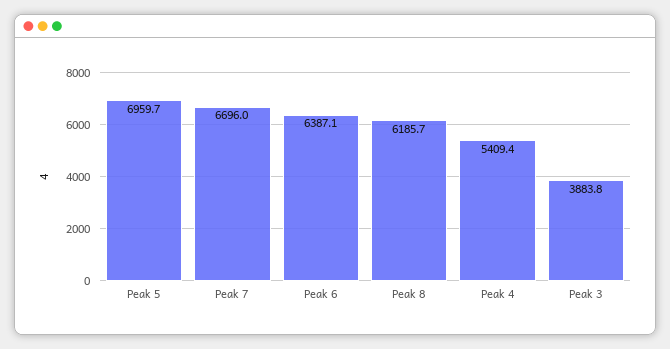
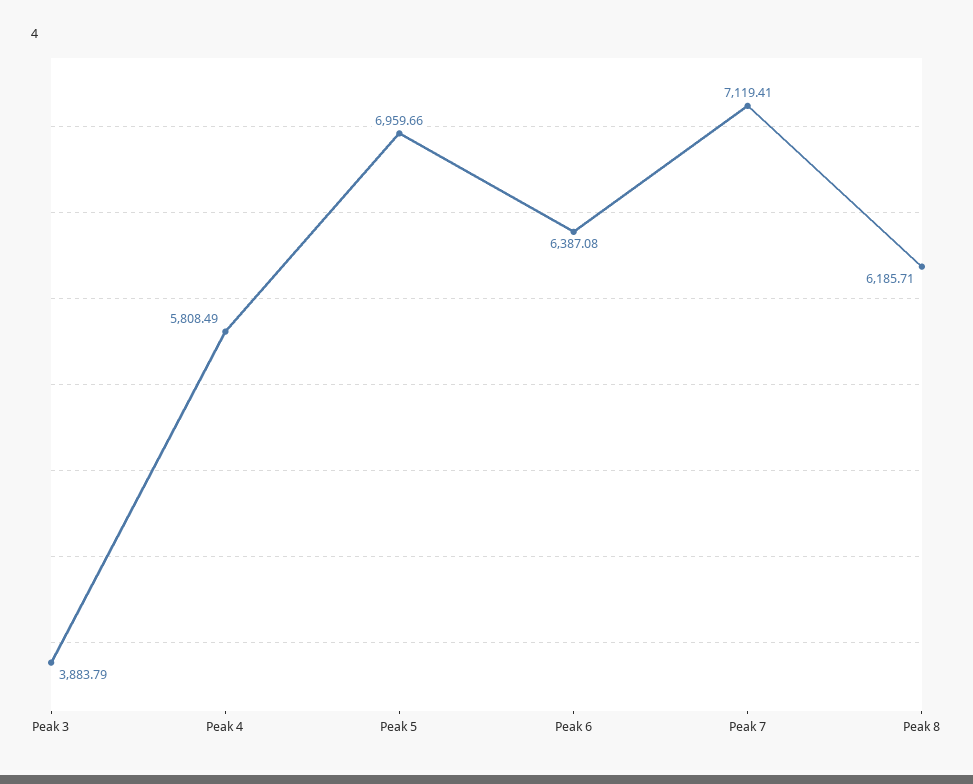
  {
    "Peak 5": 6959.66,
-   "Peak 7": 6696,
+   "Peak 7": 7119.41,
    "Peak 6": 6387.08,
    "Peak 8": 6185.71,
-   "Peak 4": 5409.4,
+   "Peak 4": 5808.49,
    "Peak 3": 3883.79
  }

